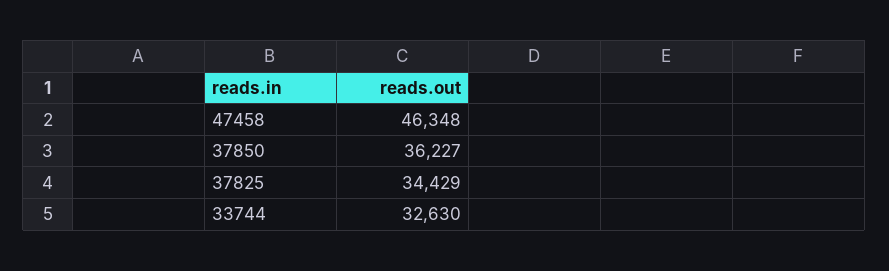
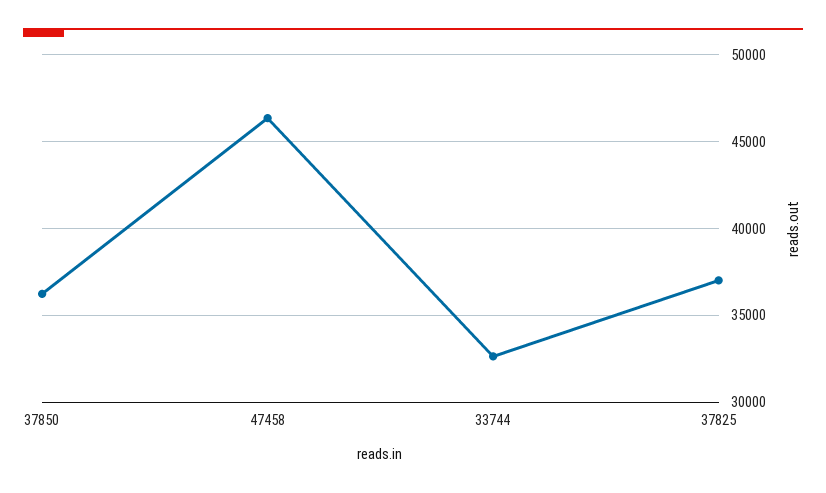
  {
    "47458": 46348,
    "37850": 36227,
-   "37825": 34429,
+   "37825": 37000,
    "33744": 32630
  }

